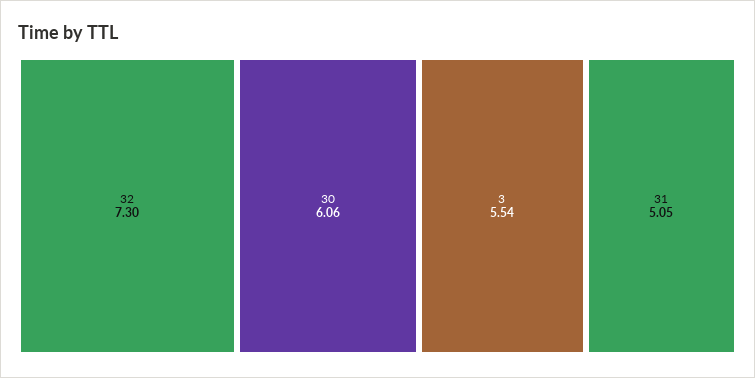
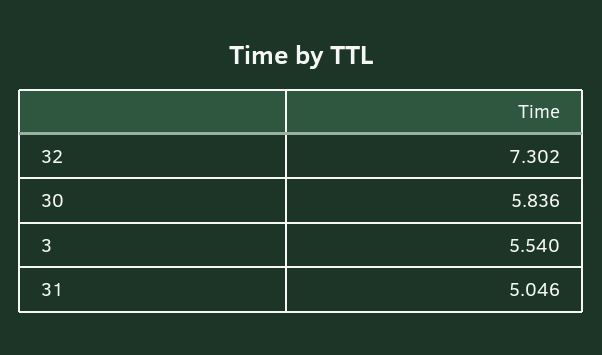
  {
    "32": 7.302,
-   "30": 6.06,
+   "30": 5.836,
    "3": 5.54,
    "31": 5.046
  }

